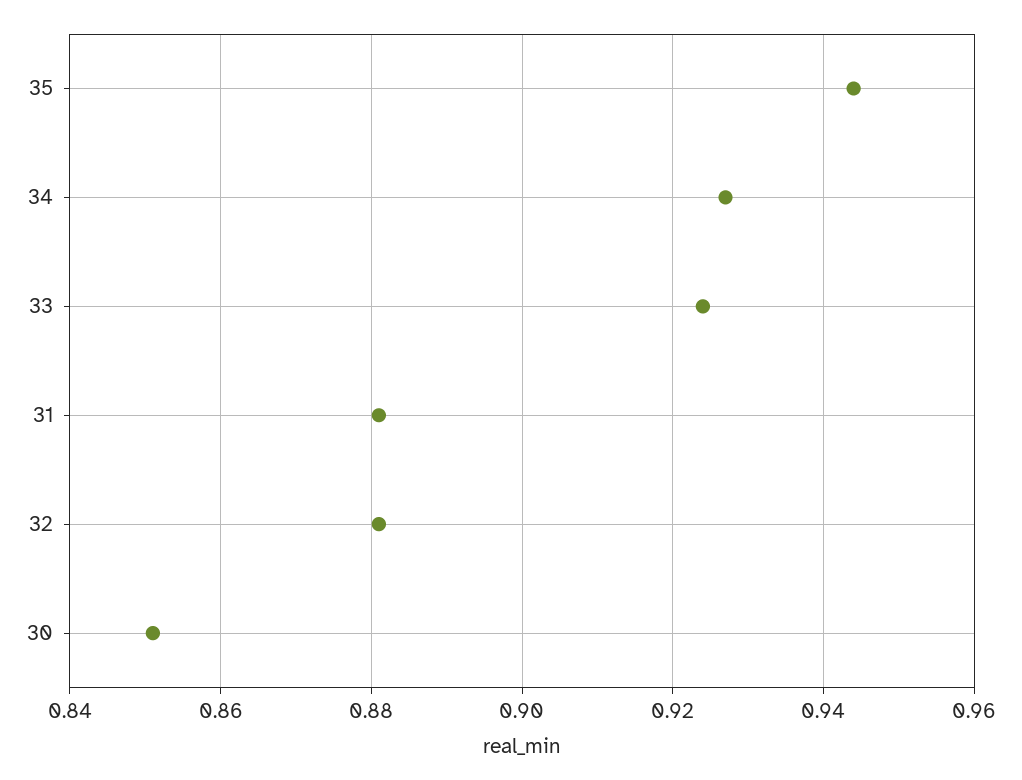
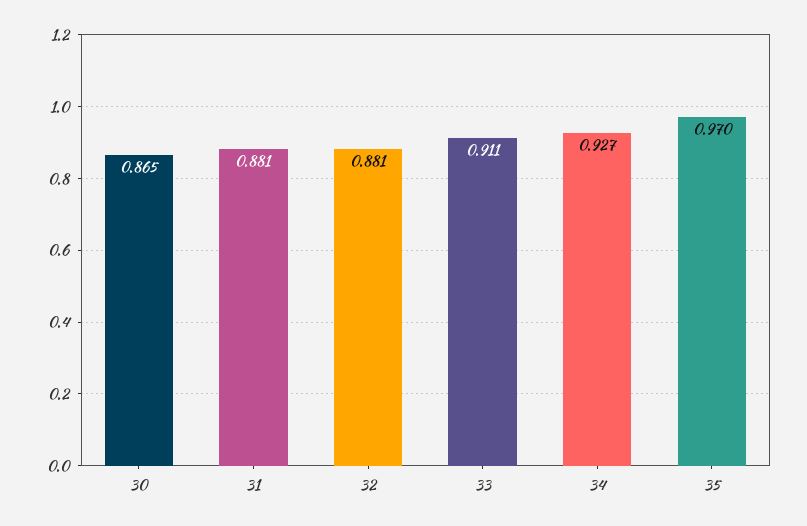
  {
-   "35": 0.945,
+   "35": 0.97,
    "34": 0.927,
-   "33": 0.925,
+   "33": 0.911,
    "31": 0.881,
    "32": 0.881,
-   "30": 0.85
+   "30": 0.865
  }

